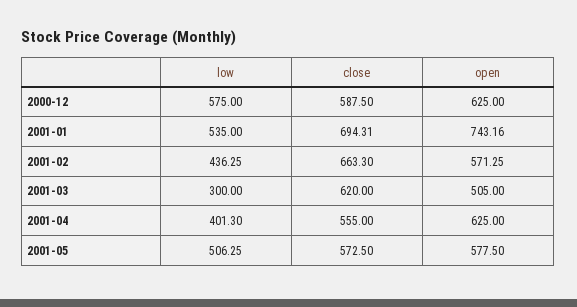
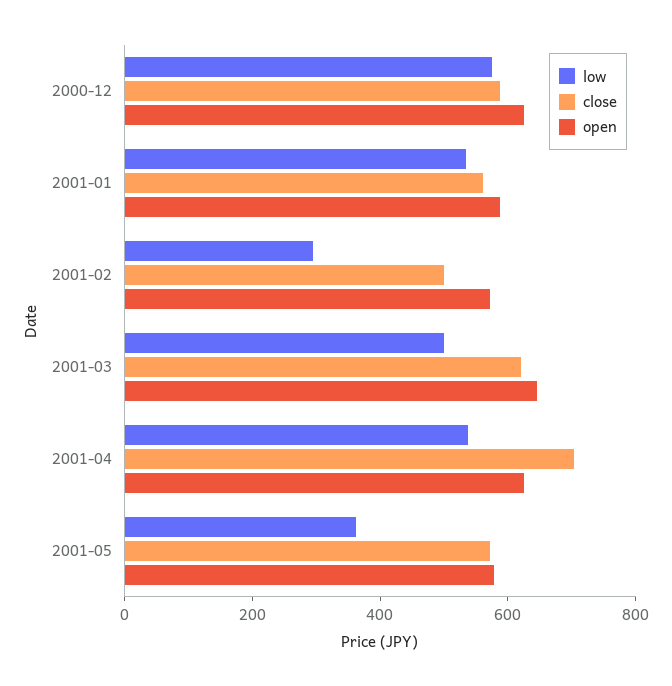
  {
    "low": {
      "2000-12": 575,
      "2001-01": 535,
-     "2001-02": 436.25,
+     "2001-02": 300,
-     "2001-03": 300,
+     "2001-03": 500,
-     "2001-04": 401.3,
+     "2001-04": 550,
-     "2001-05": 506.25
+     "2001-05": 350
    },
    "close": {
      "2000-12": 587.5,
-     "2001-01": 694.31,
+     "2001-01": 550,
-     "2001-02": 663.3,
+     "2001-02": 500,
      "2001-03": 620,
-     "2001-04": 555,
+     "2001-04": 700,
      "2001-05": 572.5
    },
    "open": {
      "2000-12": 625,
-     "2001-01": 743.16,
+     "2001-01": 600,
      "2001-02": 571.25,
-     "2001-03": 505,
+     "2001-03": 650,
      "2001-04": 625,
      "2001-05": 577.5
    }
  }

